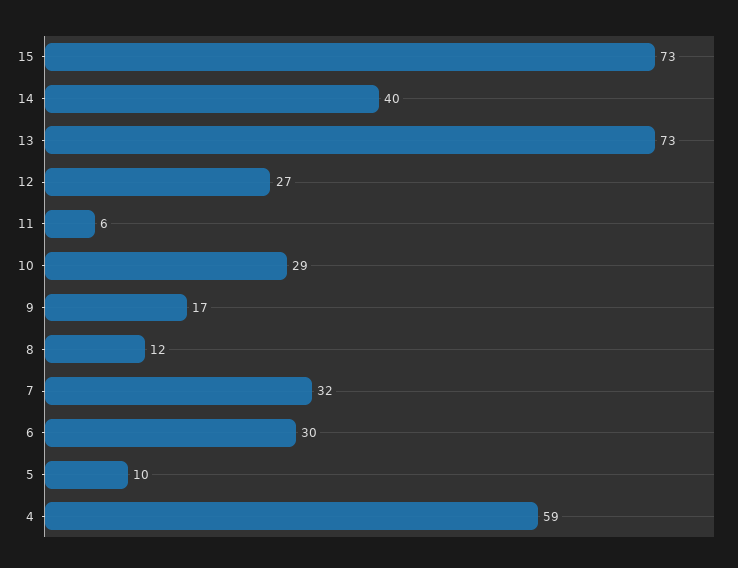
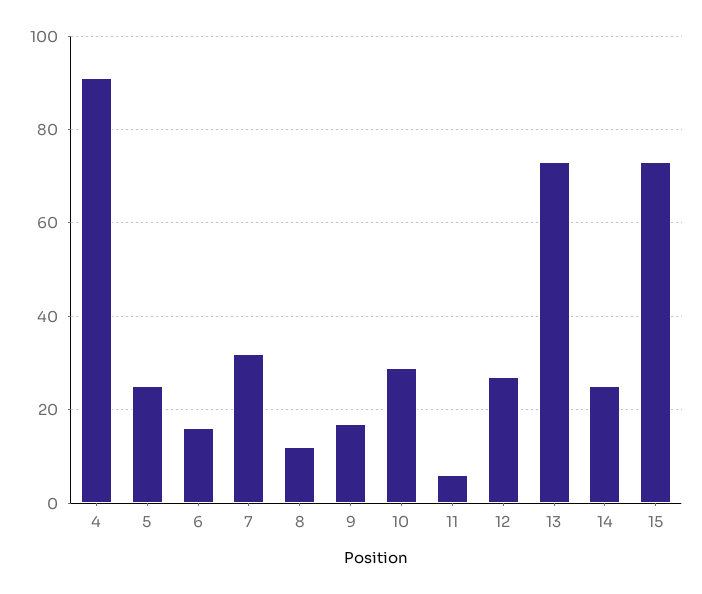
  {
    "15": 73,
-   "14": 40,
+   "14": 25,
    "13": 73,
    "12": 27,
    "11": 6,
    "10": 29,
    "9": 17,
    "8": 12,
    "7": 32,
-   "6": 30,
+   "6": 15,
-   "5": 10,
+   "5": 25,
-   "4": 59
+   "4": 90
  }

